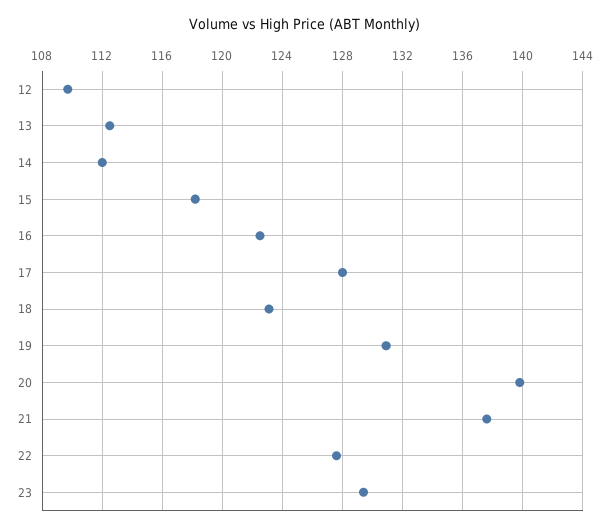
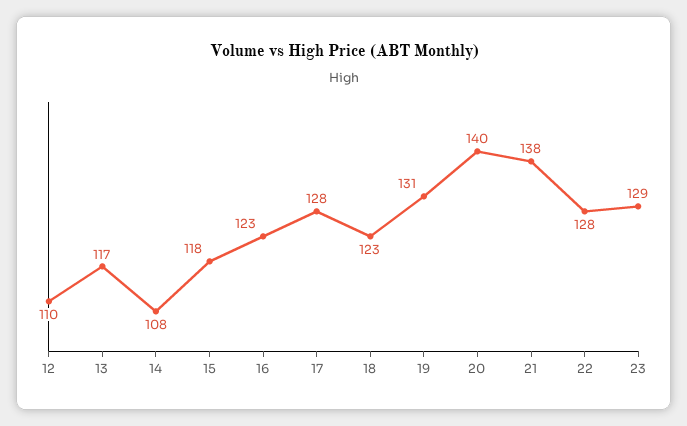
  {
    "12": 110,
-   "13": 112.5,
+   "13": 117,
-   "14": 112,
+   "14": 108,
    "15": 118,
    "16": 123,
    "17": 128,
    "18": 123,
    "19": 131,
    "20": 140,
    "21": 138,
    "22": 128,
    "23": 129
  }

